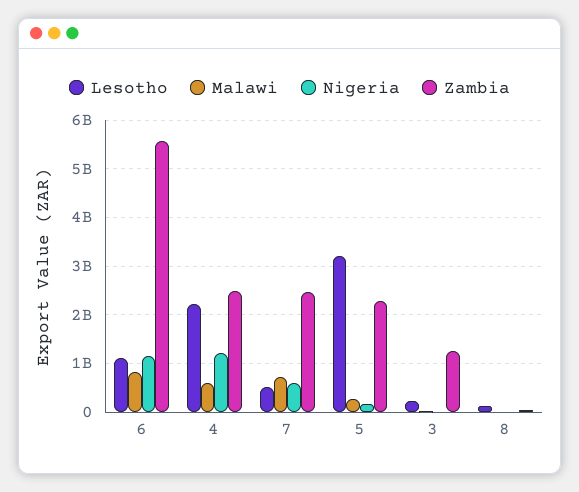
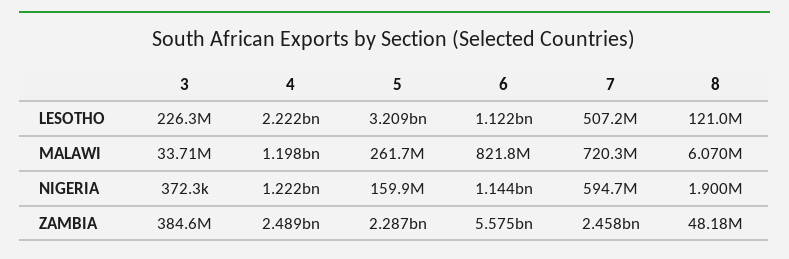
  {
    "Lesotho": {
      "6": 1122000000,
      "4": 2222000000,
      "7": 507200000,
      "5": 3209000000,
      "3": 226300000,
      "8": 121000000
    },
    "Malawi": {
      "6": 821800000,
-     "4": 600000000,
+     "4": 1198000000,
      "7": 720300000,
      "5": 261700000,
      "3": 33710000,
      "8": 6070000
    },
    "Nigeria": {
      "6": 1144000000,
      "4": 1222000000,
      "7": 594700000,
      "5": 159900000,
      "3": 372300,
      "8": 1900000
    },
    "Zambia": {
      "6": 5575000000,
      "4": 2489000000,
      "7": 2458000000,
      "5": 2287000000,
-     "3": 1200000000,
+     "3": 384600000,
      "8": 48180000
    }
  }

